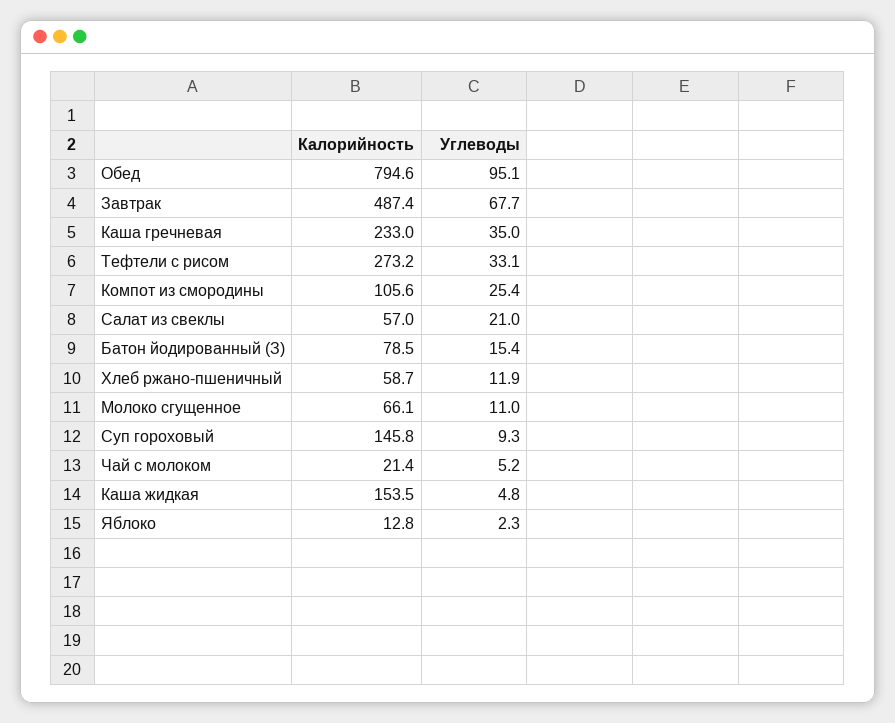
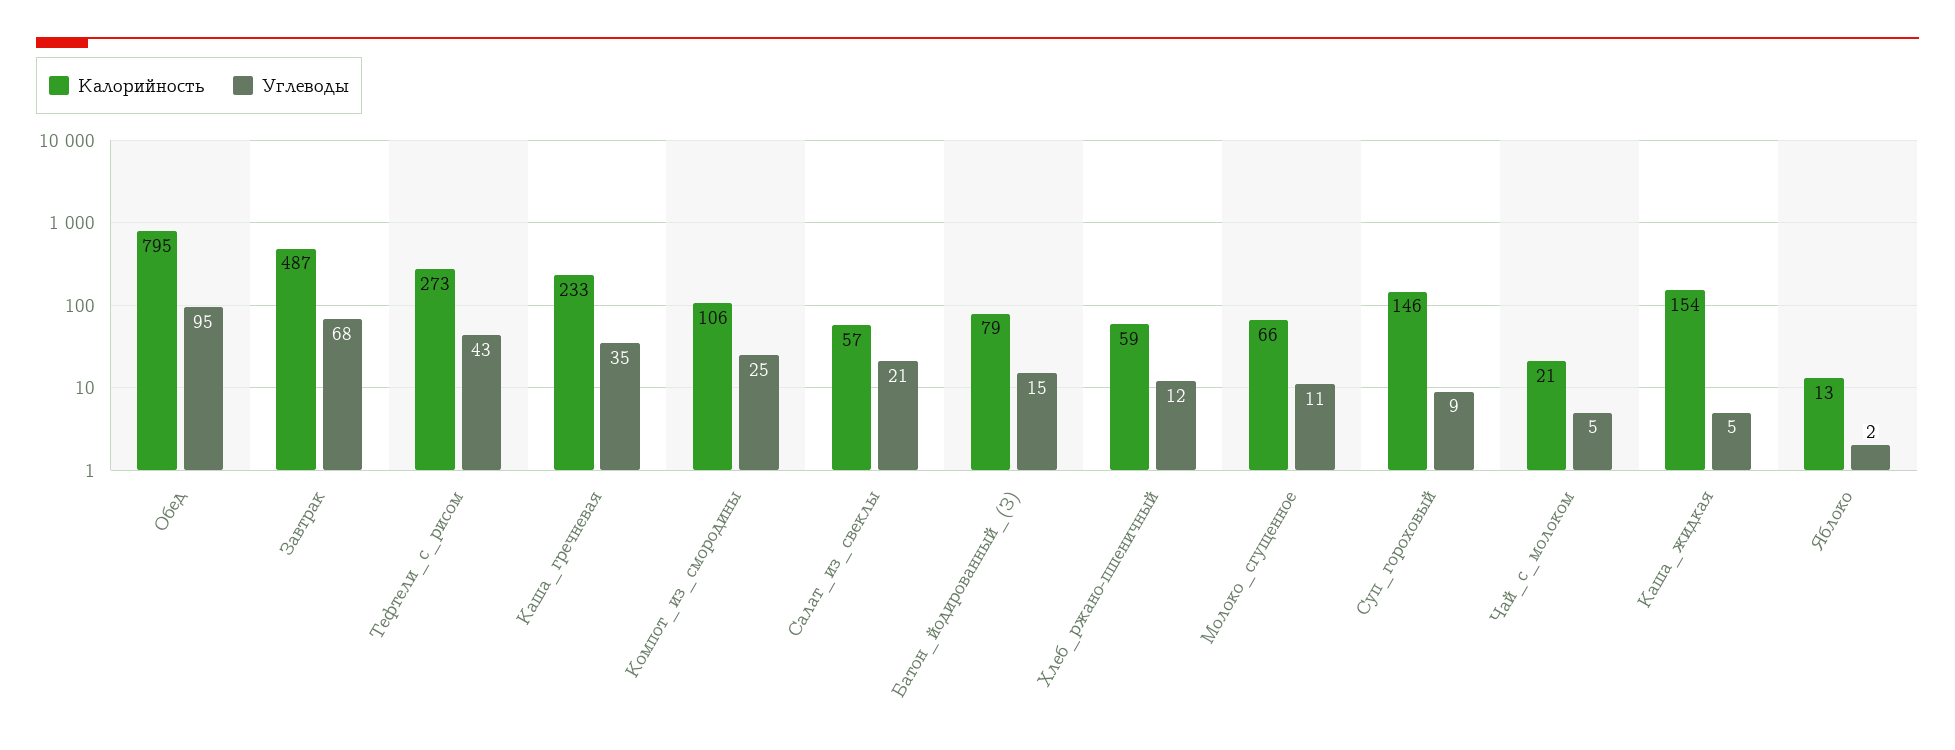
  {
    "Калорийность": {
      "Обед": 794.6,
      "Завтрак": 487.4,
      "Каша гречневая": 233,
      "Тефтели с рисом": 273.2,
      "Компот из смородины": 105.6,
      "Салат из свеклы": 57,
      "Батон йодированный (З)": 78.5,
      "Хлеб ржано-пшеничный": 58.7,
      "Молоко сгущенное": 66.1,
      "Суп гороховый": 145.8,
      "Чай с молоком": 21.4,
      "Каша жидкая": 153.5,
      "Яблоко": 12.8
    },
    "Углеводы": {
      "Обед": 95.1,
      "Завтрак": 67.7,
      "Каша гречневая": 35,
-     "Тефтели с рисом": 33.1,
+     "Тефтели с рисом": 43,
      "Компот из смородины": 25.4,
      "Салат из свеклы": 21,
      "Батон йодированный (З)": 15.4,
      "Хлеб ржано-пшеничный": 11.9,
      "Молоко сгущенное": 11,
      "Суп гороховый": 9.3,
      "Чай с молоком": 5.2,
      "Каша жидкая": 4.8,
      "Яблоко": 2.3
    }
  }

